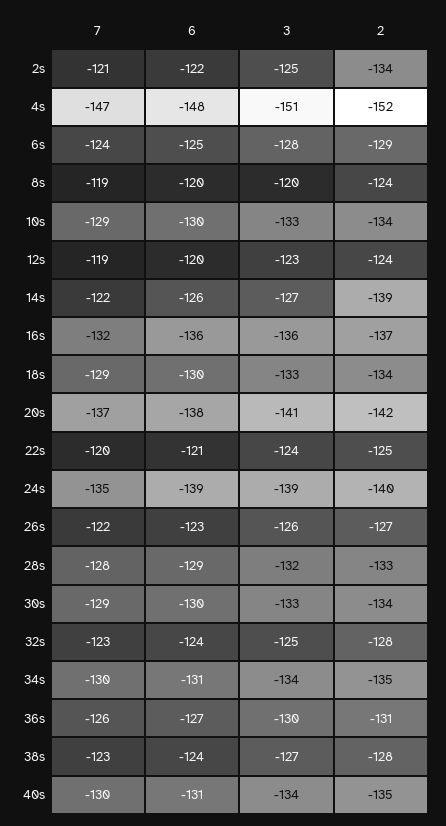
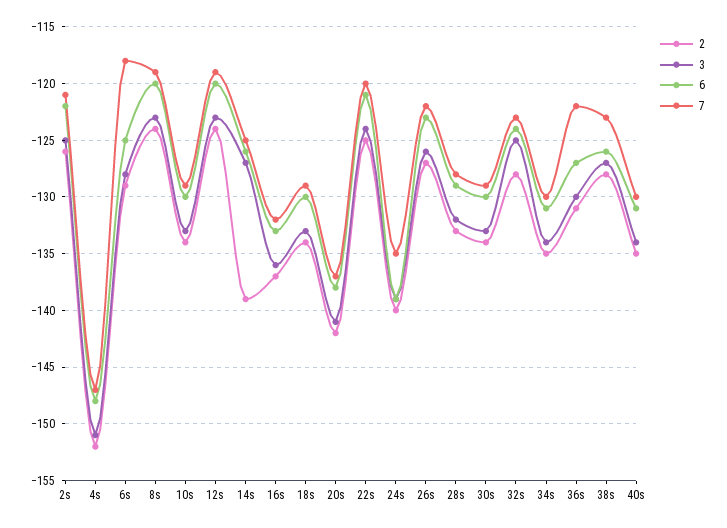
  {
    "7": {
      "2s": -121,
      "4s": -147,
-     "6s": -124,
+     "6s": -118,
      "8s": -119,
      "10s": -129,
      "12s": -119,
-     "14s": -122,
+     "14s": -125,
      "16s": -132,
      "18s": -129,
      "20s": -137,
      "22s": -120,
      "24s": -135,
      "26s": -122,
      "28s": -128,
      "30s": -129,
      "32s": -123,
      "34s": -130,
-     "36s": -126,
+     "36s": -122,
      "38s": -123,
      "40s": -130
    },
    "6": {
      "2s": -122,
      "4s": -148,
      "6s": -125,
      "8s": -120,
      "10s": -130,
      "12s": -120,
      "14s": -126,
-     "16s": -136,
+     "16s": -133,
      "18s": -130,
      "20s": -138,
      "22s": -121,
      "24s": -139,
      "26s": -123,
      "28s": -129,
      "30s": -130,
      "32s": -124,
      "34s": -131,
      "36s": -127,
-     "38s": -124,
+     "38s": -126,
      "40s": -131
    },
    "3": {
      "2s": -125,
      "4s": -151,
      "6s": -128,
-     "8s": -120,
+     "8s": -123,
      "10s": -133,
      "12s": -123,
      "14s": -127,
      "16s": -136,
      "18s": -133,
      "20s": -141,
      "22s": -124,
      "24s": -139,
      "26s": -126,
      "28s": -132,
      "30s": -133,
      "32s": -125,
      "34s": -134,
      "36s": -130,
      "38s": -127,
      "40s": -134
    },
    "2": {
-     "2s": -134,
+     "2s": -126,
      "4s": -152,
      "6s": -129,
      "8s": -124,
      "10s": -134,
      "12s": -124,
      "14s": -139,
      "16s": -137,
      "18s": -134,
      "20s": -142,
      "22s": -125,
      "24s": -140,
      "26s": -127,
      "28s": -133,
      "30s": -134,
      "32s": -128,
      "34s": -135,
      "36s": -131,
      "38s": -128,
      "40s": -135
    }
  }

